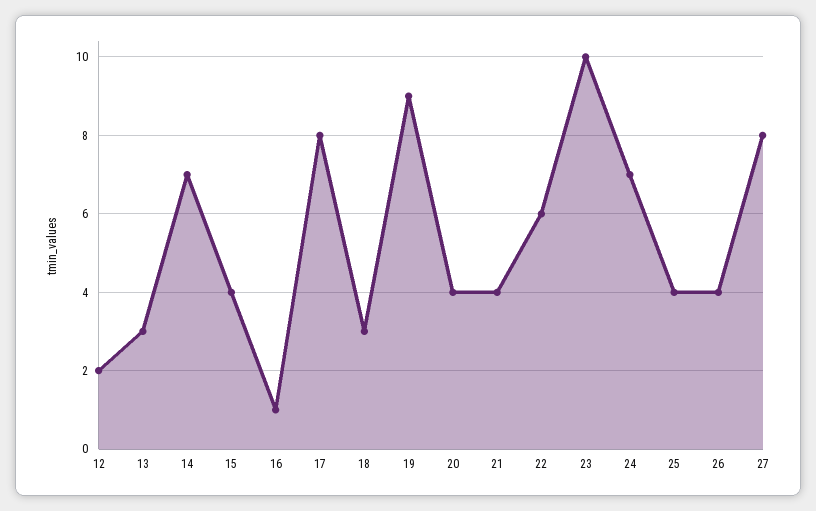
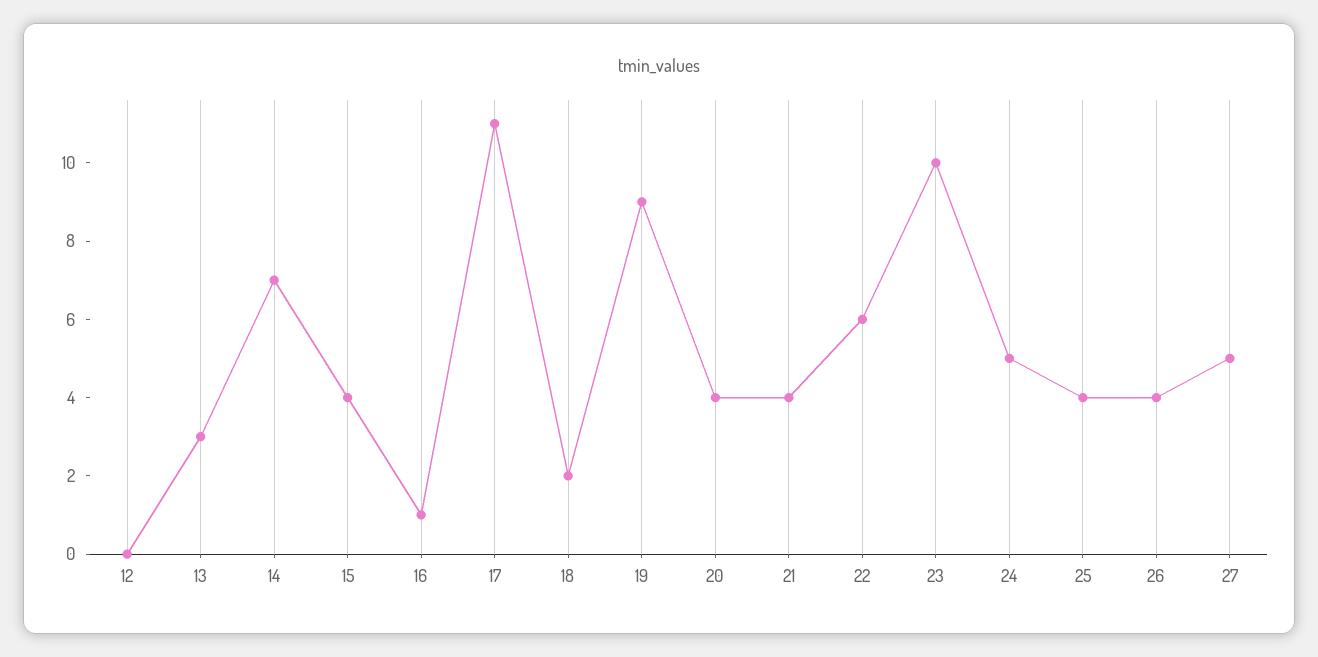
  {
-   "12": 2,
+   "12": 0,
    "13": 3,
    "14": 7,
    "15": 4,
    "16": 1,
-   "17": 8,
+   "17": 11,
-   "18": 3,
+   "18": 2,
    "19": 9,
    "20": 4,
    "21": 4,
    "22": 6,
    "23": 10,
-   "24": 7,
+   "24": 5,
    "25": 4,
    "26": 4,
-   "27": 8
+   "27": 5
  }

